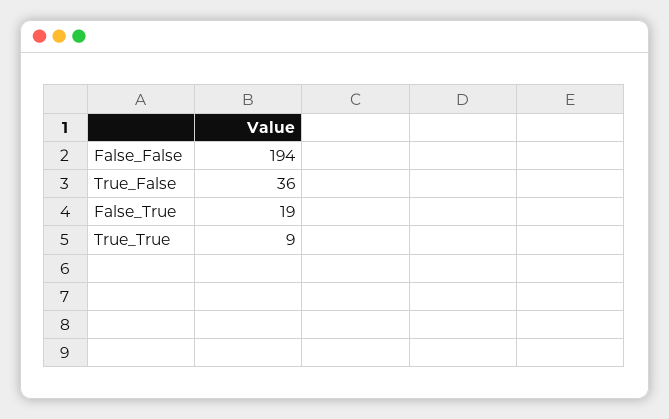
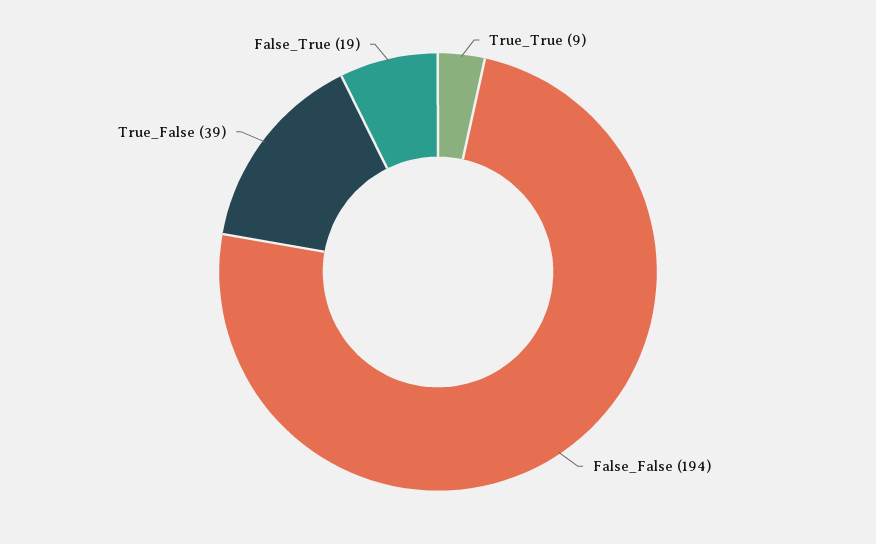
  {
    "False_False": 194,
-   "True_False": 36,
+   "True_False": 39,
    "False_True": 19,
    "True_True": 9
  }

